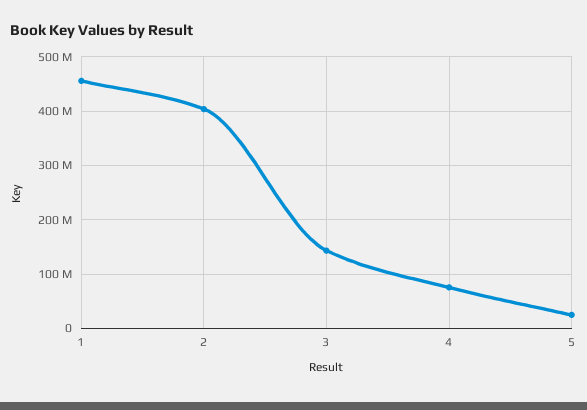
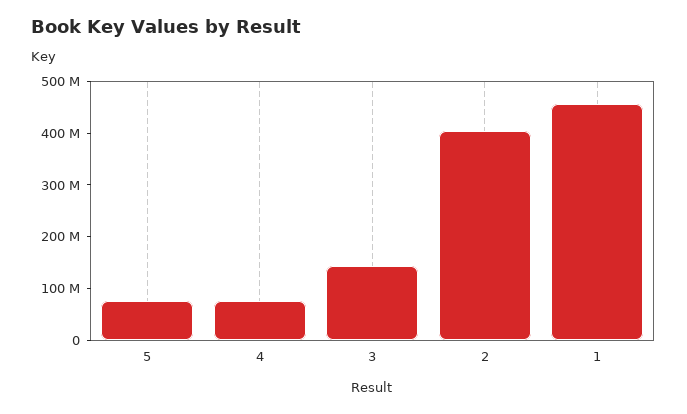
  {
    "1": 460000000,
    "2": 400000000,
    "3": 140000000,
    "4": 80000000,
-   "5": 20000000
+   "5": 80000000
  }

